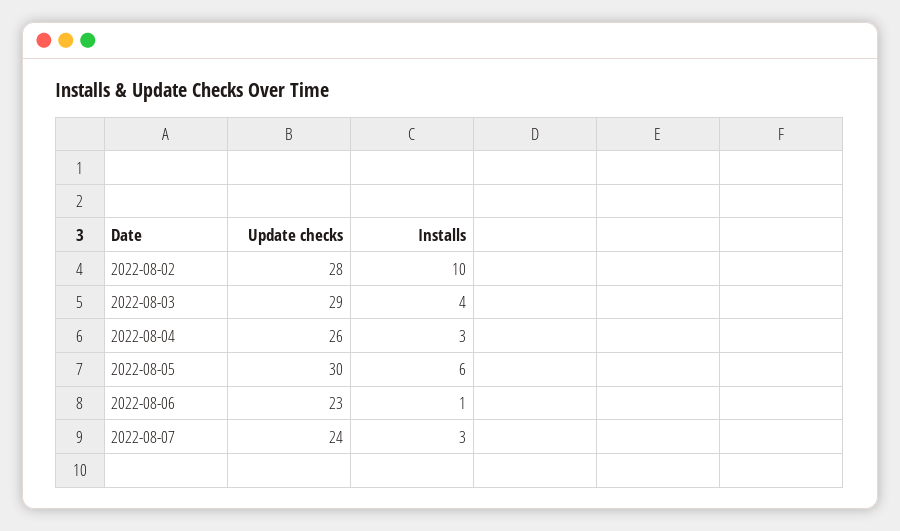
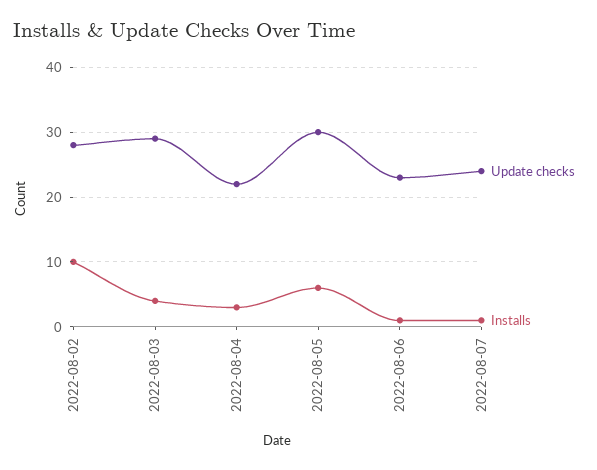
  {
    "Update checks": {
      "2022-08-02": 28,
      "2022-08-03": 29,
-     "2022-08-04": 26,
+     "2022-08-04": 22,
      "2022-08-05": 30,
      "2022-08-06": 23,
      "2022-08-07": 24
    },
    "Installs": {
      "2022-08-02": 10,
      "2022-08-03": 4,
      "2022-08-04": 3,
      "2022-08-05": 6,
      "2022-08-06": 1,
-     "2022-08-07": 3
+     "2022-08-07": 1
    }
  }

